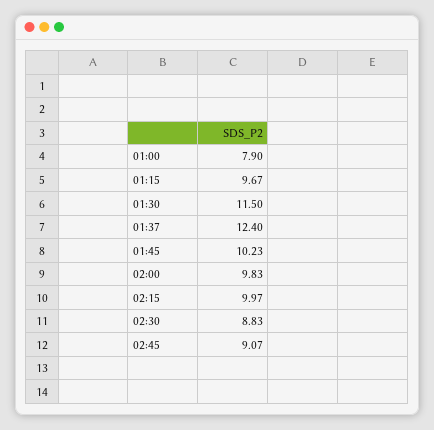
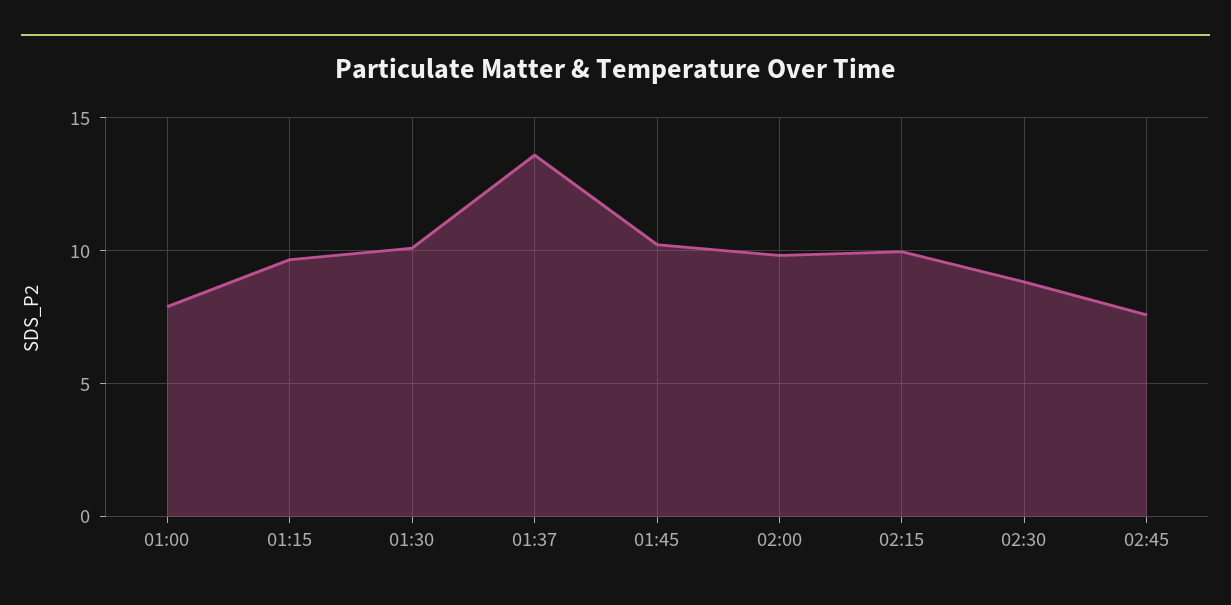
  {
    "01:00": 7.9,
    "01:15": 9.67,
-   "01:30": 11.5,
+   "01:30": 10,
-   "01:37": 12.4,
+   "01:37": 13.5,
    "01:45": 10.23,
    "02:00": 9.83,
    "02:15": 9.97,
    "02:30": 8.83,
-   "02:45": 9.07
+   "02:45": 7.5
  }

